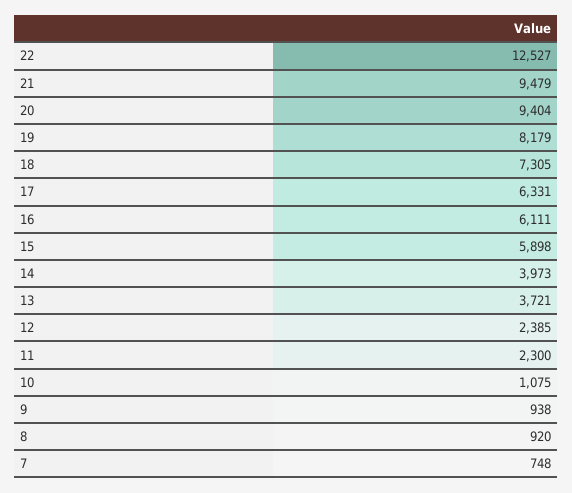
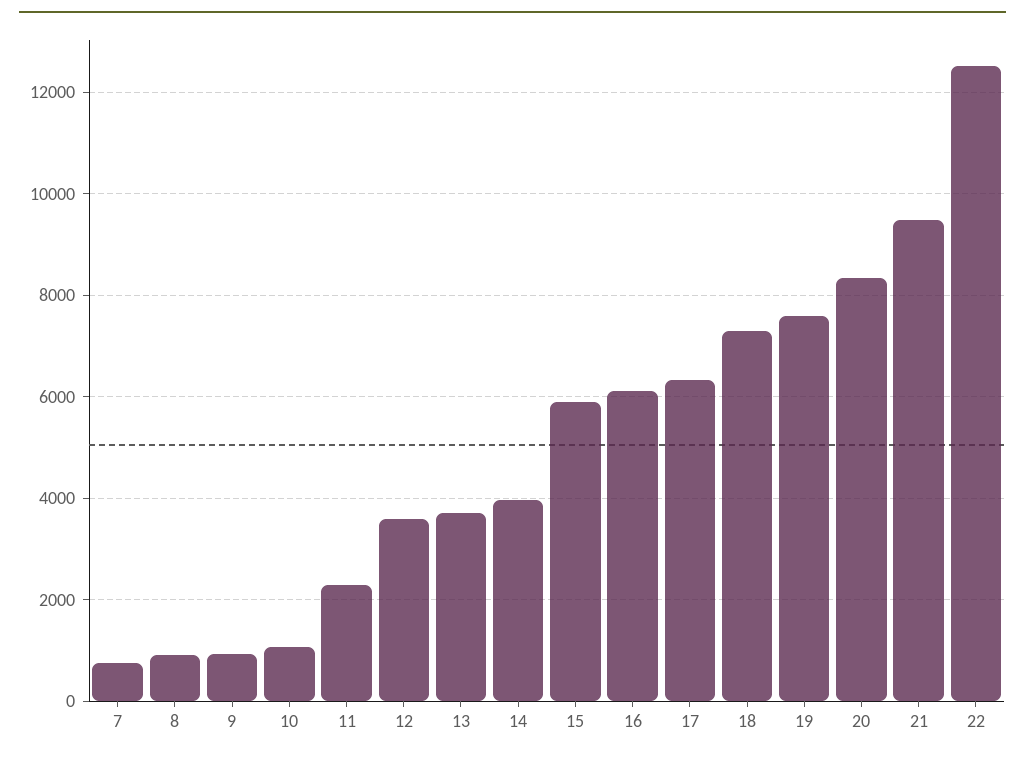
  {
    "22": 12527,
    "21": 9479,
-   "20": 9404,
+   "20": 8400,
-   "19": 8179,
+   "19": 7600,
    "18": 7305,
    "17": 6331,
    "16": 6111,
    "15": 5898,
    "14": 3973,
    "13": 3721,
-   "12": 2385,
+   "12": 3600,
    "11": 2300,
    "10": 1075,
    "9": 938,
    "8": 920,
    "7": 748
  }

